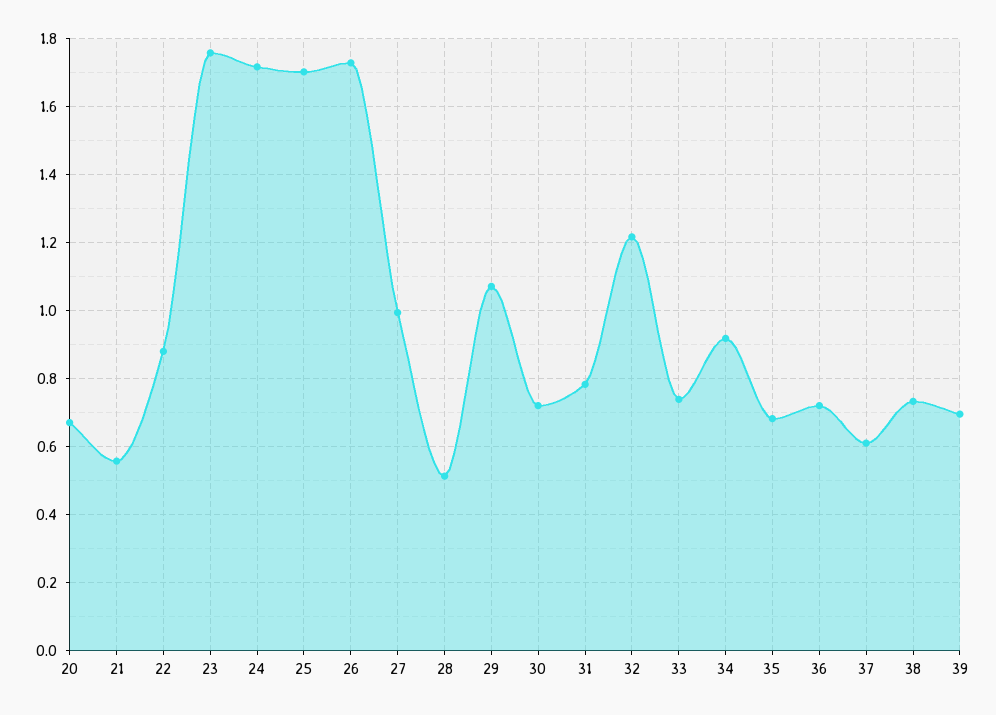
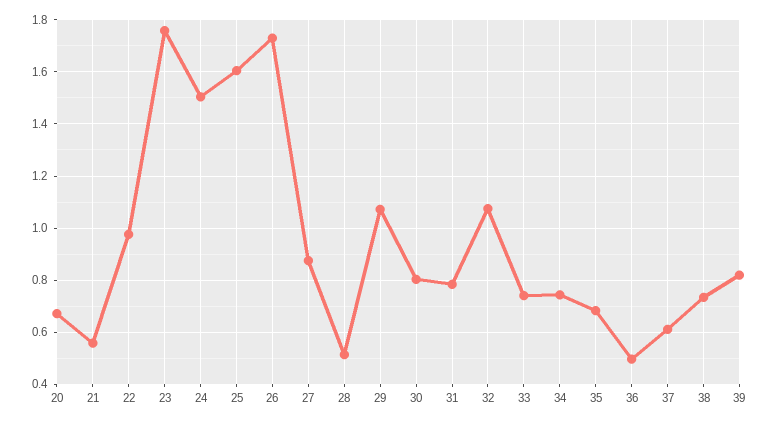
  {
    "20": 0.68,
    "21": 0.56,
-   "22": 0.88,
+   "22": 0.975,
    "23": 1.76,
-   "24": 1.72,
+   "24": 1.5,
-   "25": 1.7,
+   "25": 1.6,
    "26": 1.74,
-   "27": 1,
+   "27": 0.875,
    "28": 0.52,
    "29": 1.08,
-   "30": 0.72,
+   "30": 0.8,
    "31": 0.78,
-   "32": 1.22,
+   "32": 1.075,
    "33": 0.74,
-   "34": 0.92,
+   "34": 0.75,
    "35": 0.68,
-   "36": 0.72,
+   "36": 0.5,
    "37": 0.62,
    "38": 0.74,
-   "39": 0.7
+   "39": 0.825
  }

